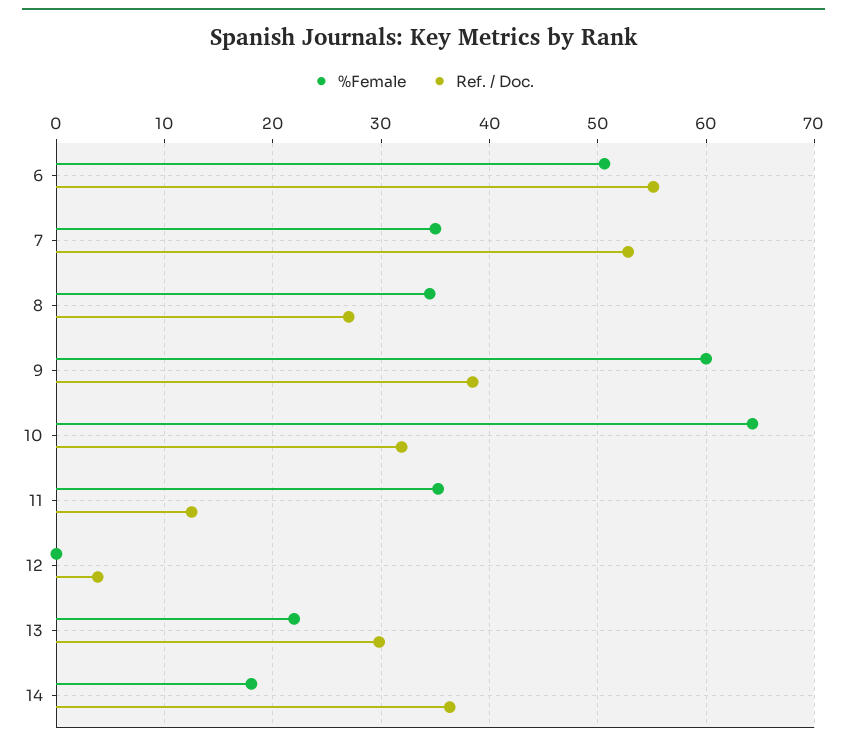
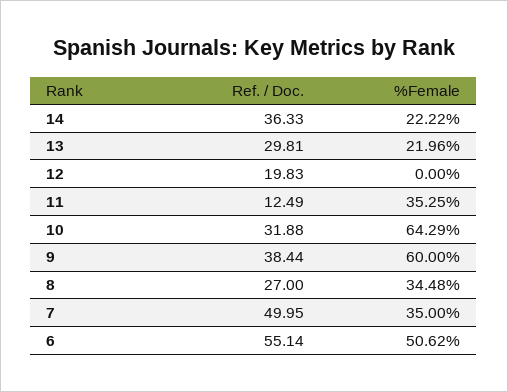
  {
    "%Female": {
      "6": 50.62,
      "7": 35,
      "8": 34.48,
      "9": 60,
      "10": 64.29,
      "11": 35.25,
      "12": 0,
      "13": 21.96,
-     "14": 18
+     "14": 22.22
    },
    "Ref. / Doc.": {
      "6": 55.14,
-     "7": 53,
+     "7": 49.95,
      "8": 27,
      "9": 38.44,
      "10": 31.88,
      "11": 12.49,
-     "12": 4,
+     "12": 19.83,
      "13": 29.81,
      "14": 36.33
    }
  }

